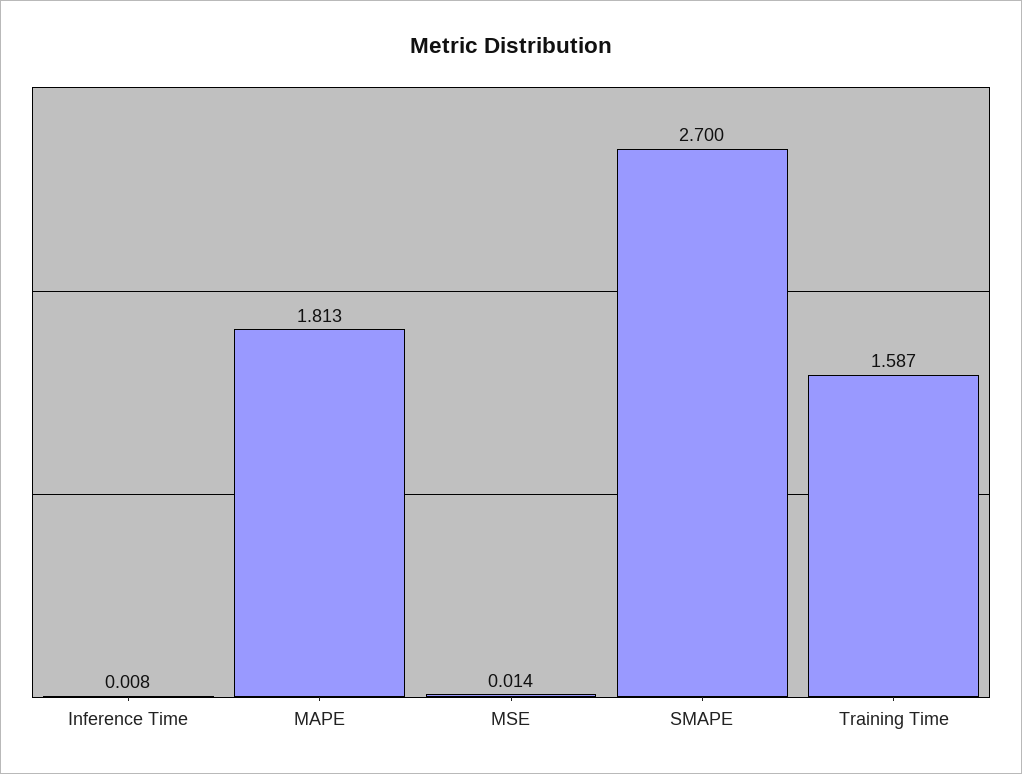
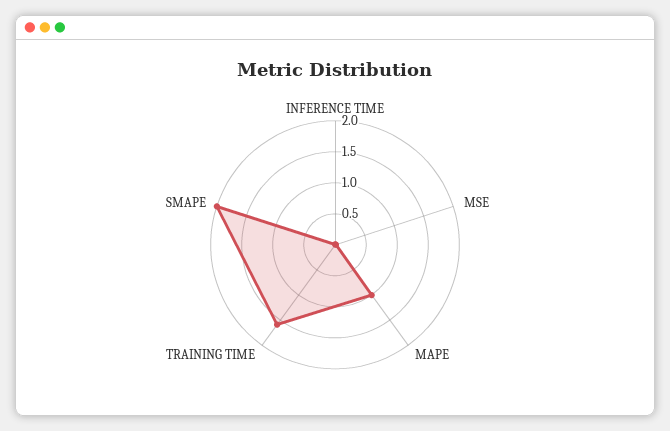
  {
    "Inference Time": 0.008,
-   "MAPE": 1.813,
+   "MAPE": 1,
    "MSE": 0.014,
-   "SMAPE": 2.7,
+   "SMAPE": 2,
    "Training Time": 1.587
  }

